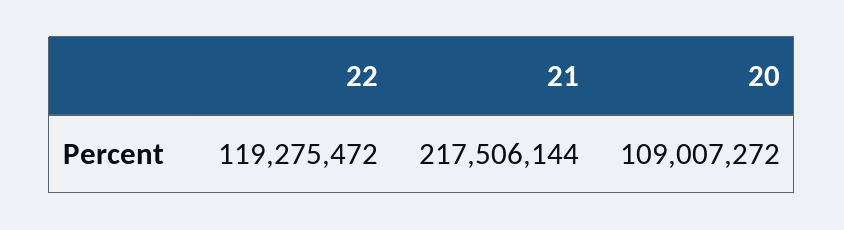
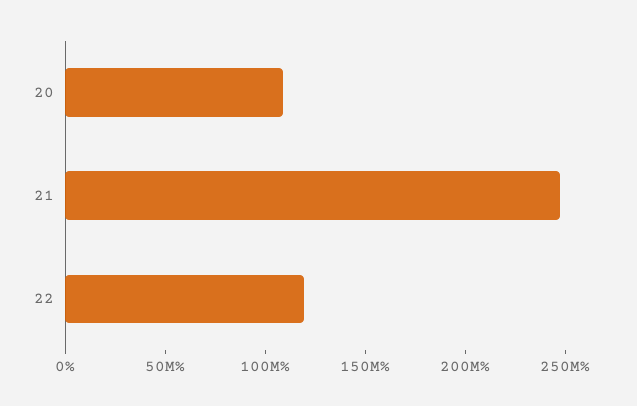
  {
    "22": 119275472,
-   "21": 217506144,
+   "21": 250000000,
    "20": 109007272
  }

